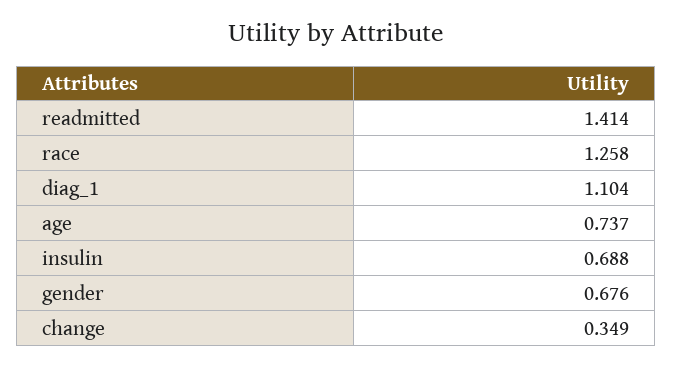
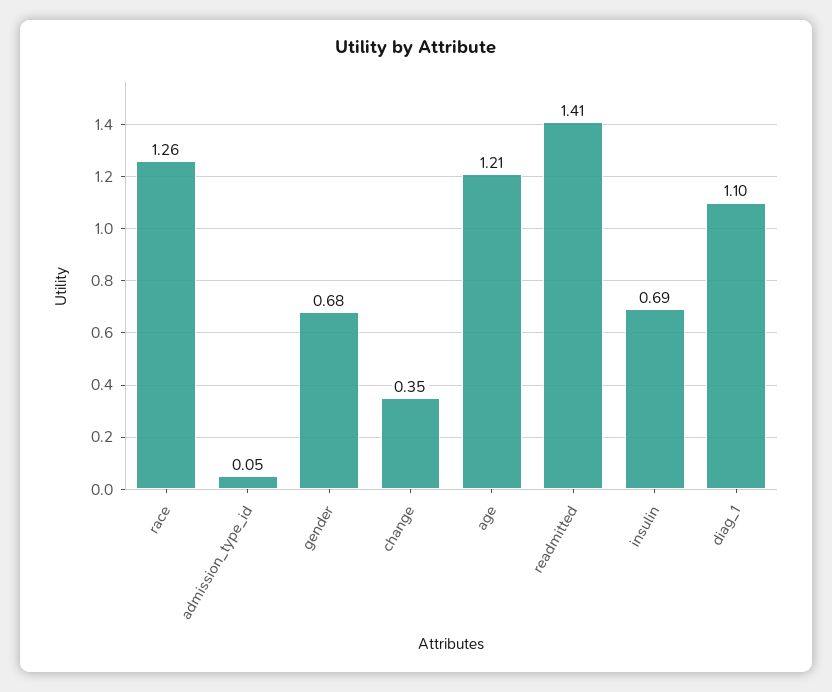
  {
    "readmitted": 1.414,
    "race": 1.258,
    "diag_1": 1.104,
-   "age": 0.737,
+   "age": 1.21,
    "insulin": 0.688,
    "gender": 0.676,
-   "change": 0.349
+   "change": 0.349,
+   "admission_type_id": 0.05
  }

